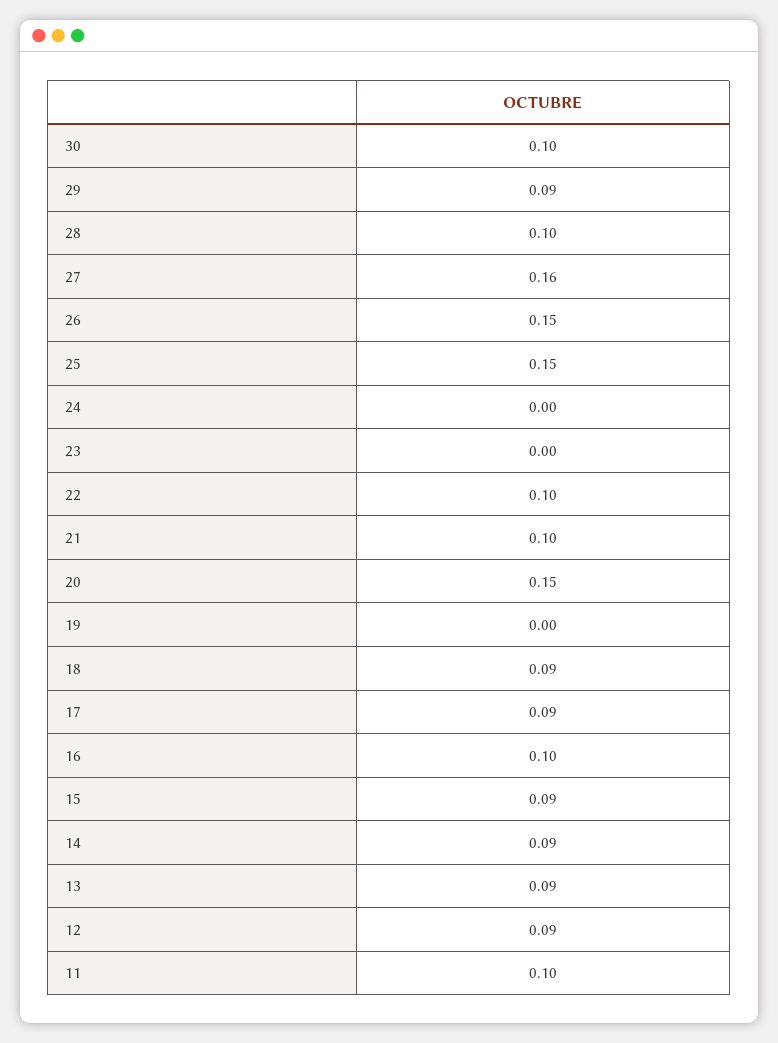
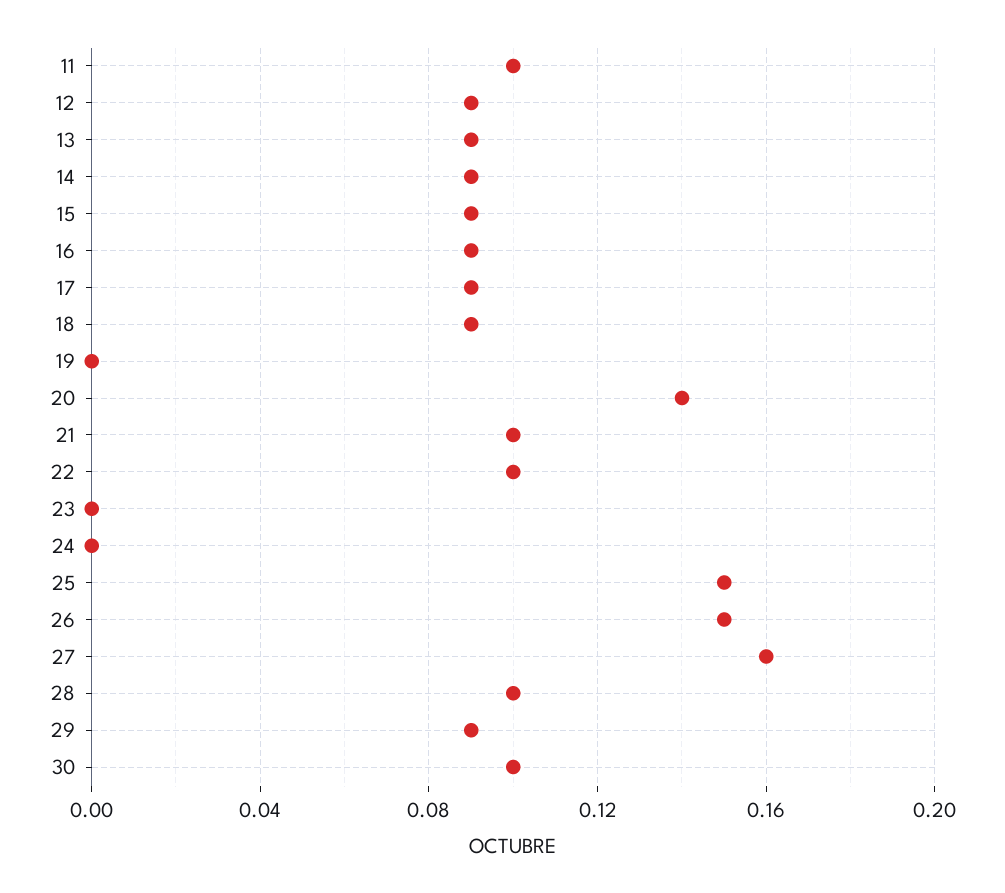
  {
    "30": 0.1,
    "29": 0.09,
    "28": 0.1,
    "27": 0.16,
    "26": 0.15,
    "25": 0.15,
    "24": 0,
    "23": 0,
    "22": 0.1,
    "21": 0.1,
-   "20": 0.15,
+   "20": 0.14,
    "19": 0,
    "18": 0.09,
    "17": 0.09,
-   "16": 0.1,
+   "16": 0.09,
    "15": 0.09,
    "14": 0.09,
    "13": 0.09,
    "12": 0.09,
    "11": 0.1
  }

